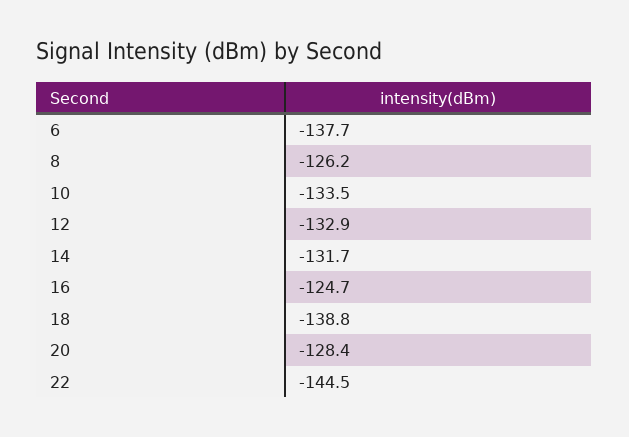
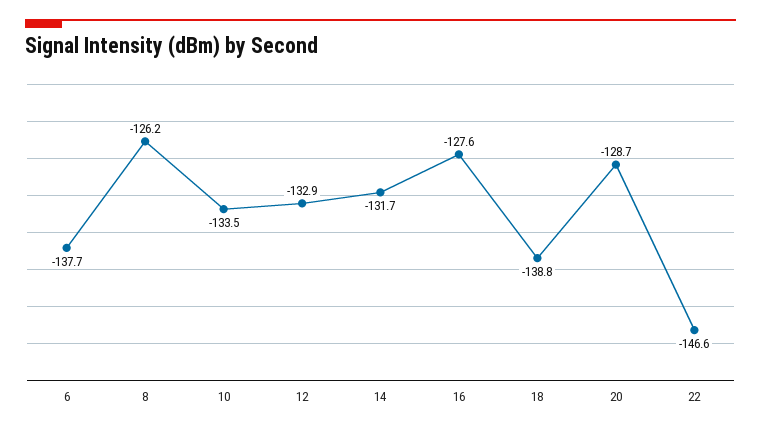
  {
    "6": -137.7,
    "8": -126.2,
    "10": -133.5,
    "12": -132.9,
    "14": -131.7,
-   "16": -124.7,
+   "16": -127.6,
    "18": -138.8,
-   "20": -128.4,
+   "20": -128.7,
-   "22": -144.5
+   "22": -146.6
  }

